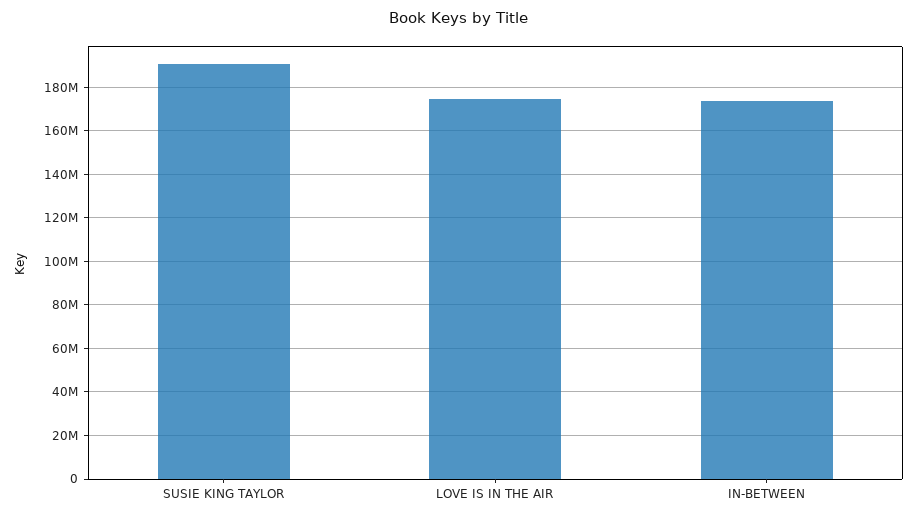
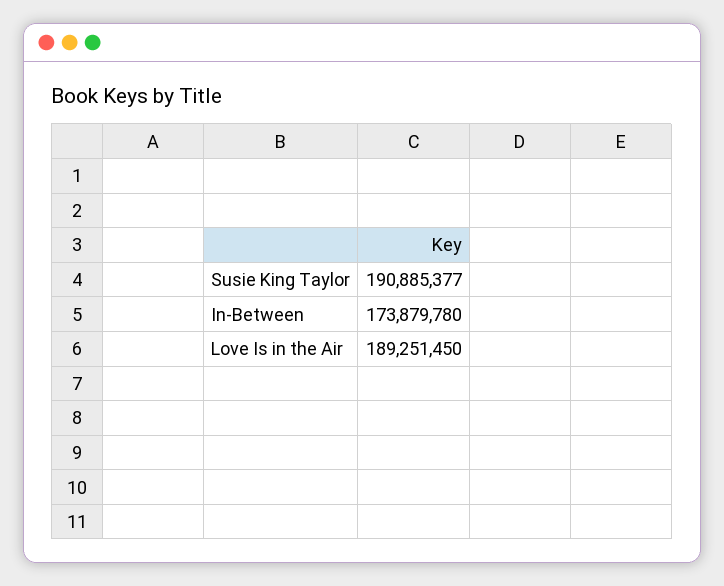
  {
    "SUSIE KING TAYLOR": 190885377,
-   "LOVE IS IN THE AIR": 175000000,
+   "LOVE IS IN THE AIR": 189251450,
    "IN-BETWEEN": 173879780
  }

